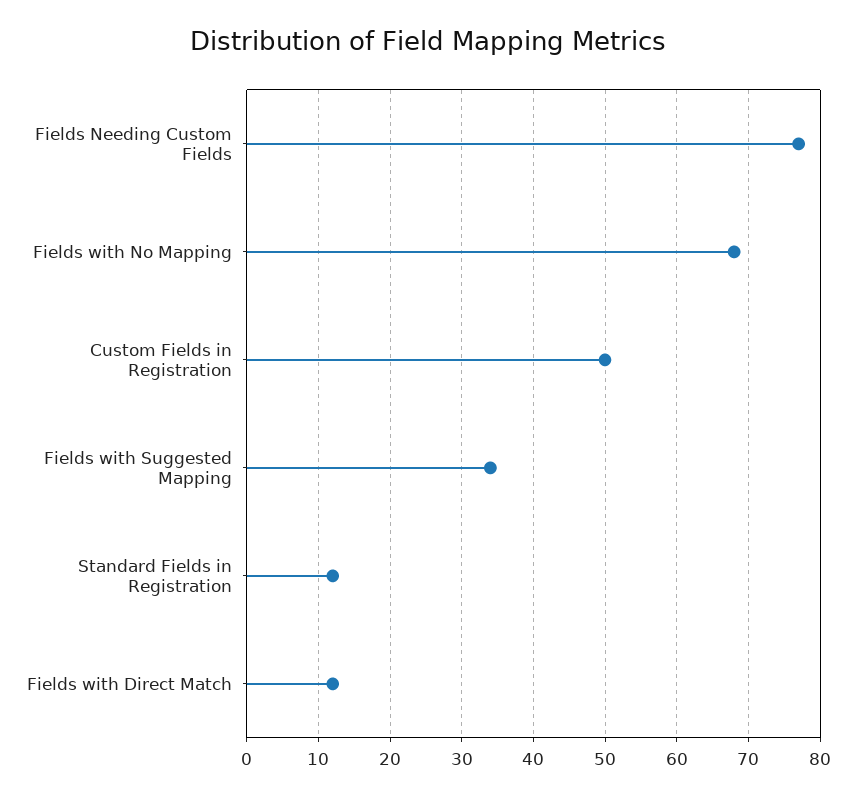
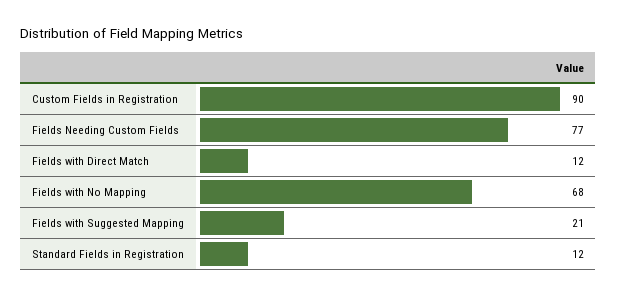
  {
    "Fields Needing Custom Fields": 77,
    "Fields with No Mapping": 68,
-   "Custom Fields in Registration": 50,
+   "Custom Fields in Registration": 90,
-   "Fields with Suggested Mapping": 34,
+   "Fields with Suggested Mapping": 21,
    "Standard Fields in Registration": 12,
    "Fields with Direct Match": 12
  }

